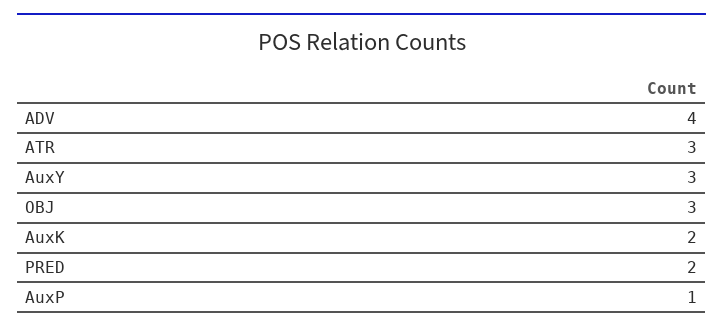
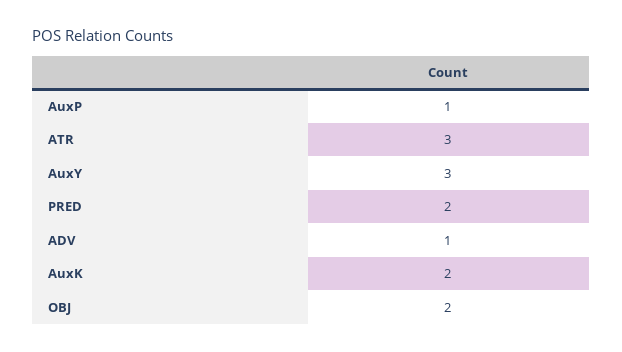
  {
-   "ADV": 4,
+   "ADV": 1,
    "ATR": 3,
    "AuxY": 3,
-   "OBJ": 3,
+   "OBJ": 2,
    "AuxK": 2,
    "PRED": 2,
    "AuxP": 1
  }

